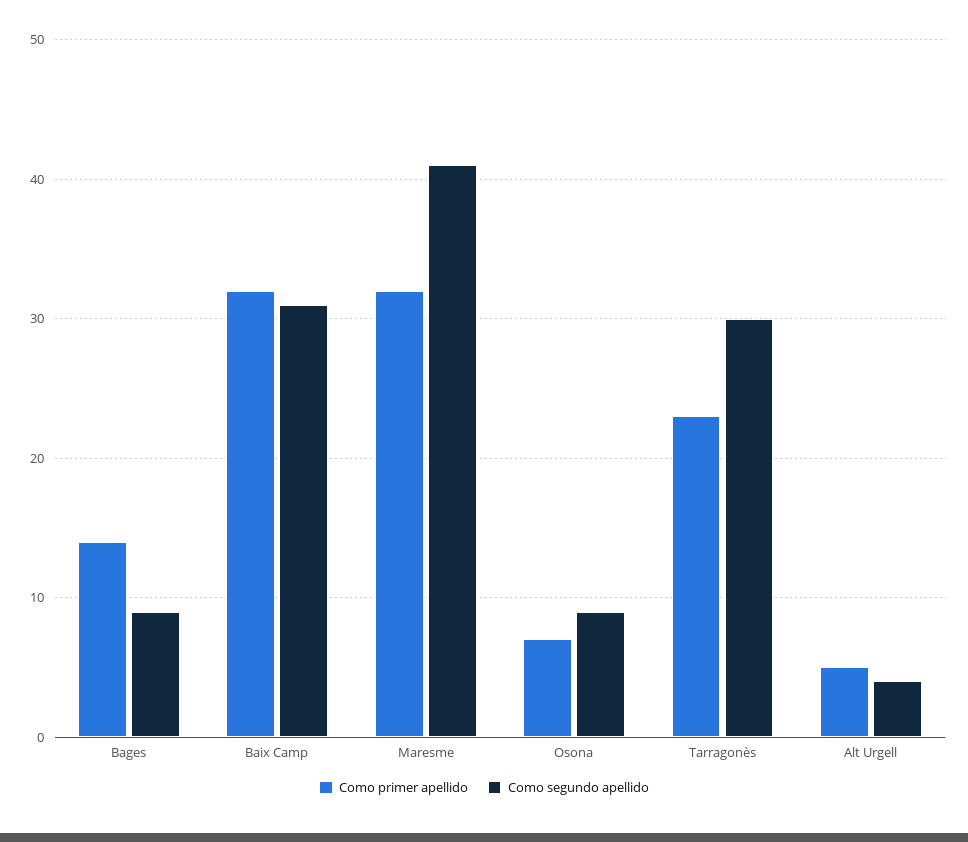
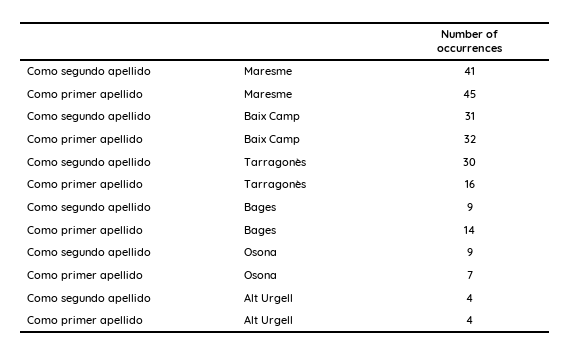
  {
    "Como primer apellido": {
      "Bages": 14,
      "Baix Camp": 32,
-     "Maresme": 32,
+     "Maresme": 45,
      "Osona": 7,
-     "Tarragonès": 23,
+     "Tarragonès": 16,
-     "Alt Urgell": 5
+     "Alt Urgell": 4
    },
    "Como segundo apellido": {
      "Bages": 9,
      "Baix Camp": 31,
      "Maresme": 41,
      "Osona": 9,
      "Tarragonès": 30,
      "Alt Urgell": 4
    }
  }

